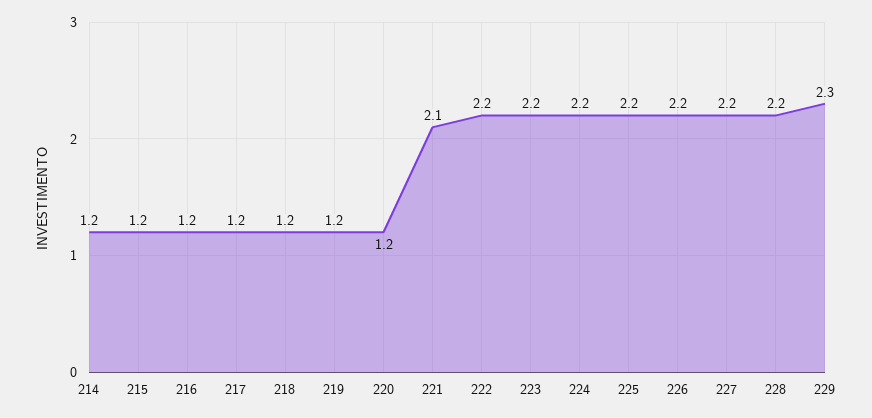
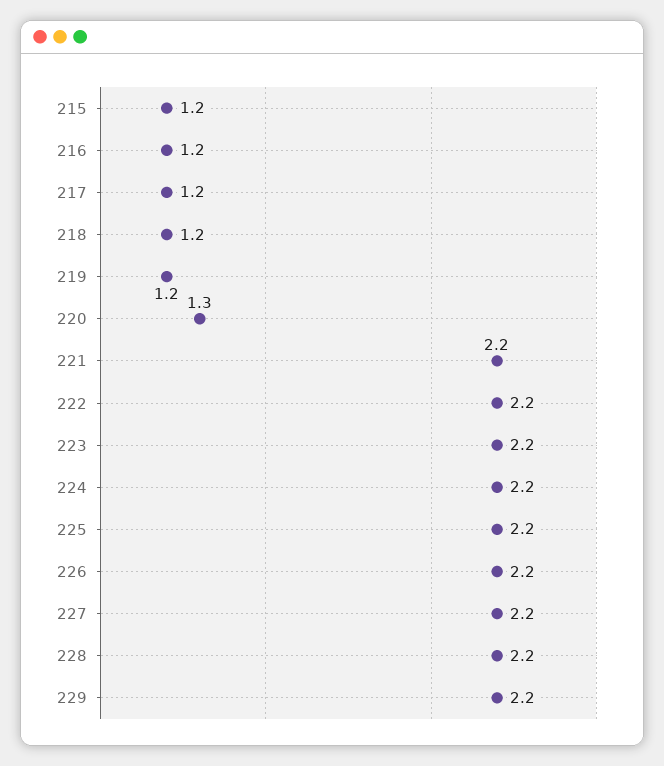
  {
-   "214": 1.2,
    "215": 1.2,
    "216": 1.2,
    "217": 1.2,
    "218": 1.2,
    "219": 1.2,
-   "220": 1.2,
+   "220": 1.3,
-   "221": 2.1,
+   "221": 2.2,
    "222": 2.2,
    "223": 2.2,
    "224": 2.2,
    "225": 2.2,
    "226": 2.2,
    "227": 2.2,
    "228": 2.2,
-   "229": 2.3
+   "229": 2.2
  }

